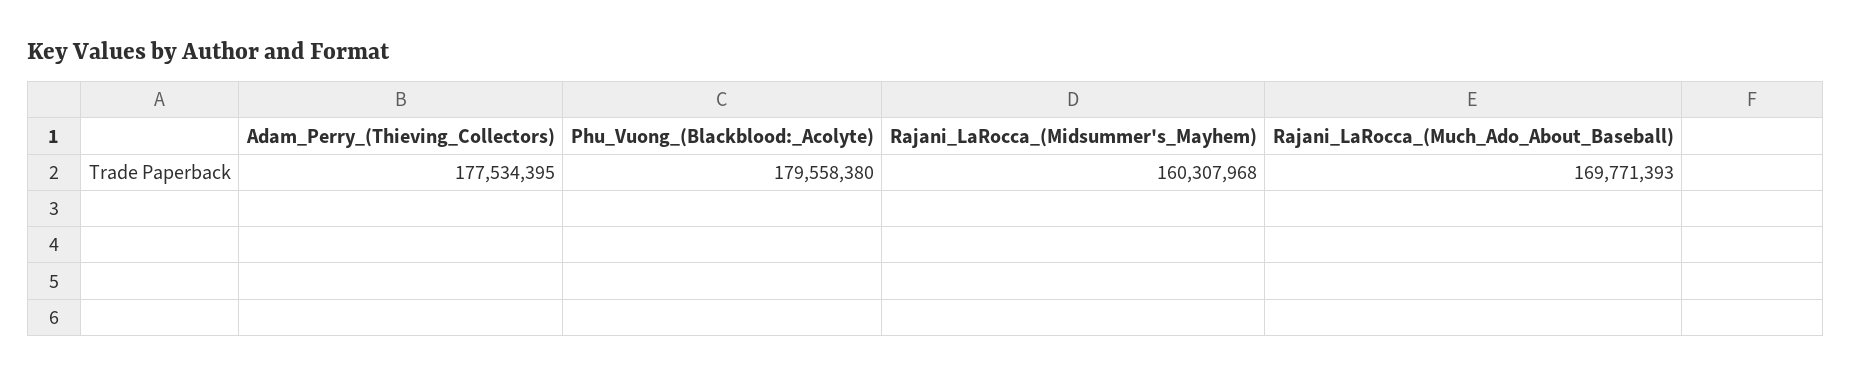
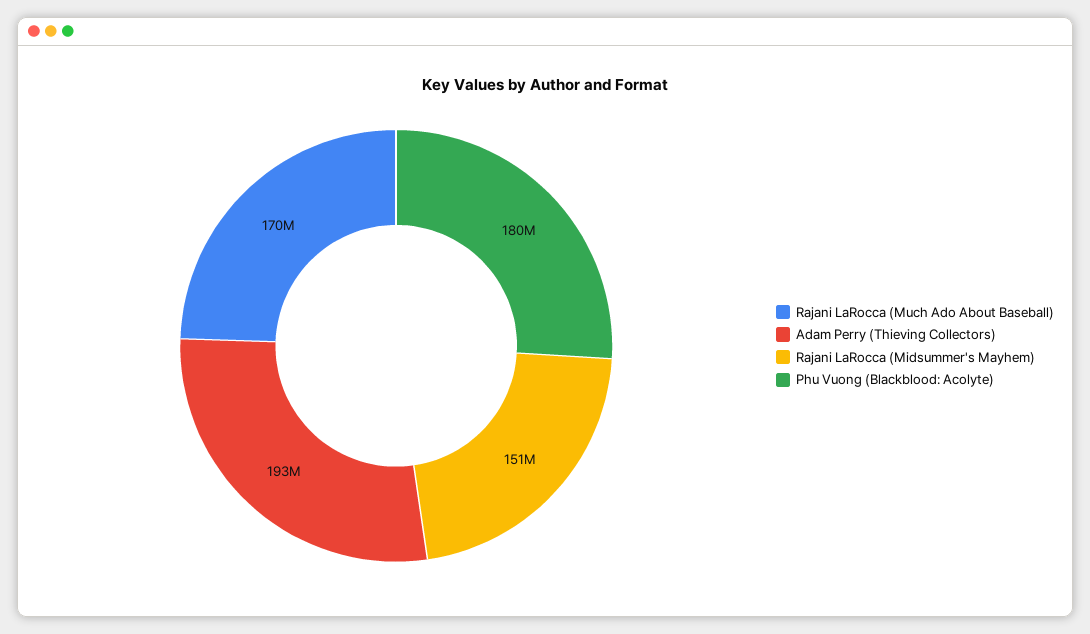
  {
-   "Adam_Perry_(Thieving_Collectors)": 177534395,
+   "Adam_Perry_(Thieving_Collectors)": 193000000,
    "Phu_Vuong_(Blackblood:_Acolyte)": 179558380,
-   "Rajani_LaRocca_(Midsummer's_Mayhem)": 160307968,
+   "Rajani_LaRocca_(Midsummer's_Mayhem)": 151000000,
    "Rajani_LaRocca_(Much_Ado_About_Baseball)": 169771393
  }

